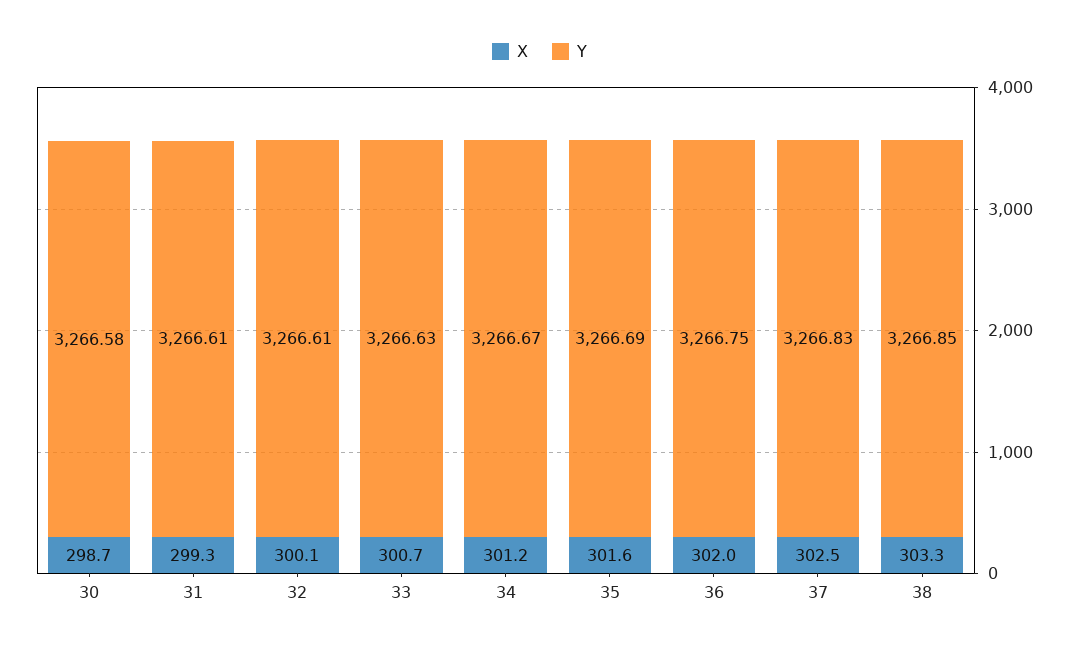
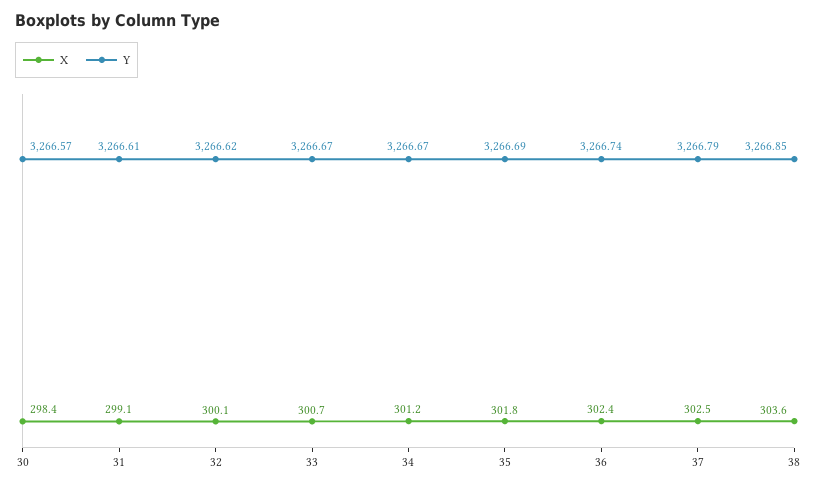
  {
    "X": {
-     "30": 298.7,
+     "30": 298.4,
-     "31": 299.3,
+     "31": 299.1,
      "32": 300.1,
      "33": 300.7,
      "34": 301.2,
-     "35": 301.6,
+     "35": 301.8,
-     "36": 302,
+     "36": 302.4,
      "37": 302.5,
-     "38": 303.3
+     "38": 303.6
    },
    "Y": {
-     "30": 3266.58,
+     "30": 3266.57,
      "31": 3266.61,
-     "32": 3266.61,
+     "32": 3266.62,
-     "33": 3266.63,
+     "33": 3266.67,
      "34": 3266.67,
      "35": 3266.69,
-     "36": 3266.75,
+     "36": 3266.74,
-     "37": 3266.83,
+     "37": 3266.79,
      "38": 3266.85
    }
  }

